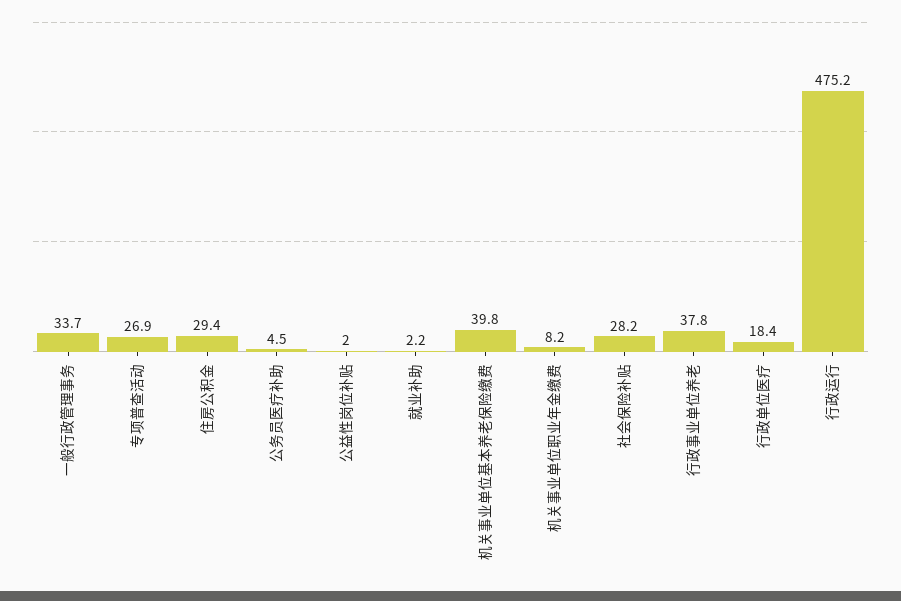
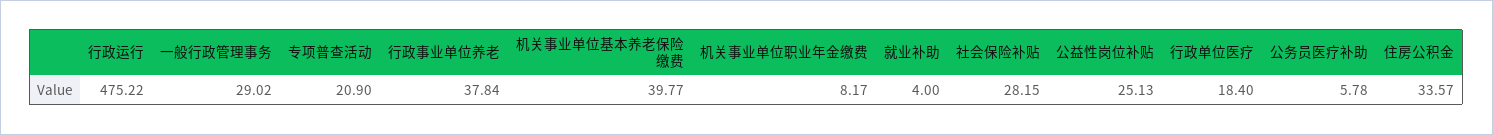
  {
-   "一般行政管理事务": 33.7,
+   "一般行政管理事务": 29.02,
-   "专项普查活动": 26.9,
+   "专项普查活动": 20.9,
-   "住房公积金": 29.4,
+   "住房公积金": 33.57,
-   "公务员医疗补助": 4.5,
+   "公务员医疗补助": 5.78,
-   "公益性岗位补贴": 2,
+   "公益性岗位补贴": 25.13,
-   "就业补助": 2.2,
+   "就业补助": 4,
    "机关事业单位基本养老保险缴费": 39.77,
    "机关事业单位职业年金缴费": 8.17,
    "社会保险补贴": 28.15,
    "行政事业单位养老": 37.84,
    "行政单位医疗": 18.4,
    "行政运行": 475.22
  }

